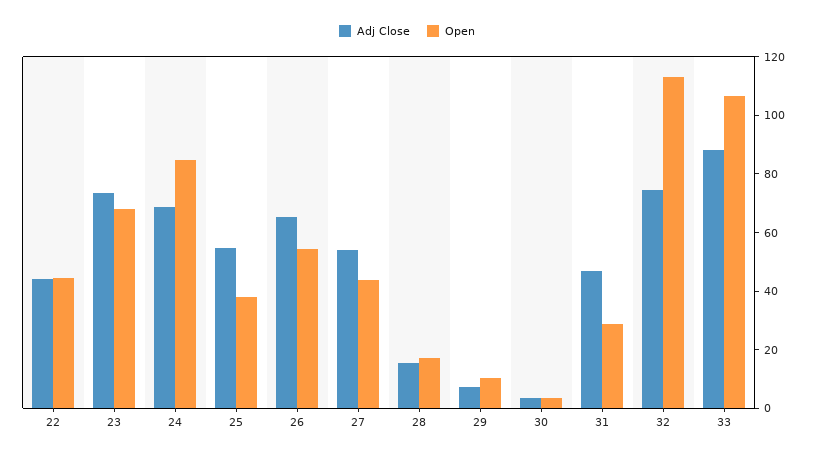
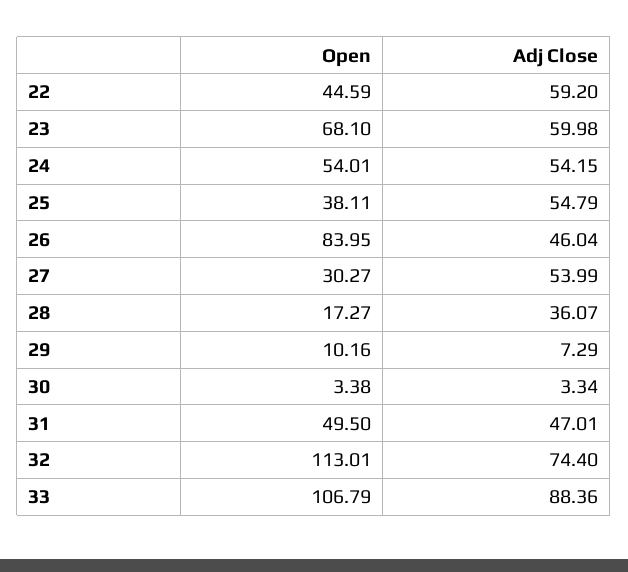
  {
    "Adj Close": {
-     "22": 45,
+     "22": 59.2,
-     "23": 75,
+     "23": 59.98,
-     "24": 70,
+     "24": 54.15,
      "25": 54.79,
-     "26": 65,
+     "26": 46.04,
      "27": 53.99,
-     "28": 15,
+     "28": 36.07,
      "29": 7.29,
      "30": 3.34,
      "31": 47.01,
      "32": 74.4,
      "33": 88.36
    },
    "Open": {
      "22": 44.59,
      "23": 68.1,
-     "24": 85,
+     "24": 54.01,
      "25": 38.11,
-     "26": 55,
+     "26": 83.95,
-     "27": 45,
+     "27": 30.27,
      "28": 17.27,
      "29": 10.16,
      "30": 3.38,
-     "31": 30,
+     "31": 49.5,
      "32": 113.01,
      "33": 106.79
    }
  }

